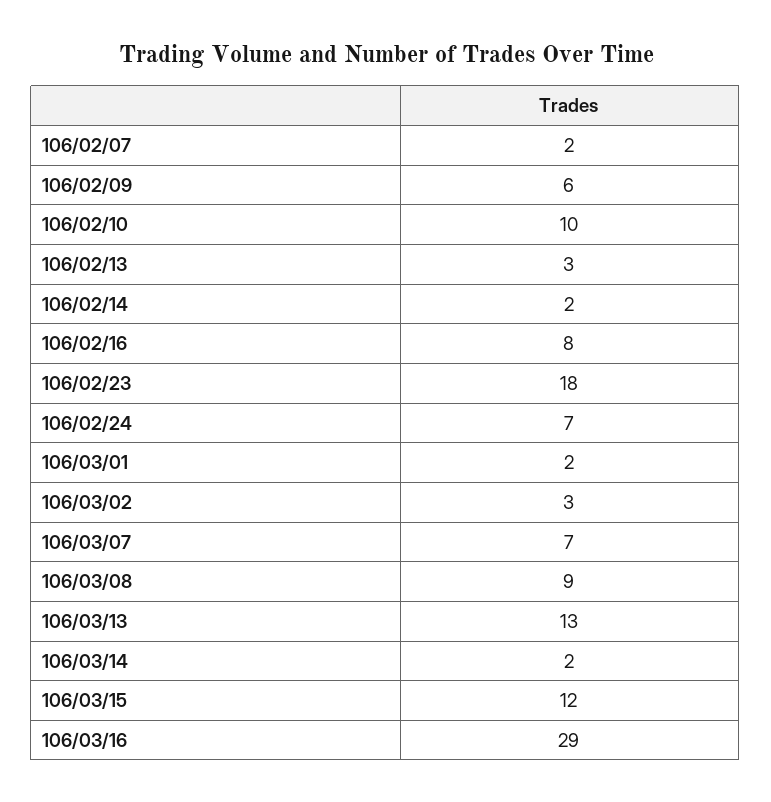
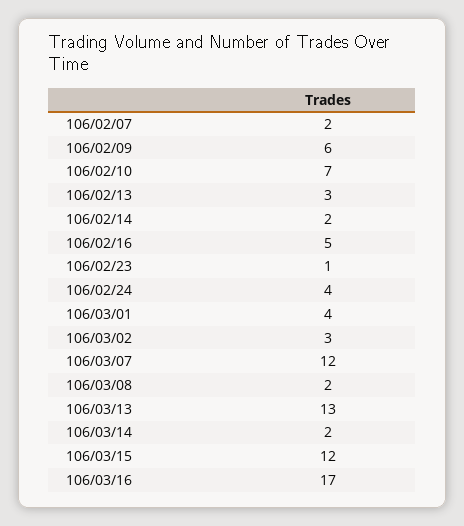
  {
    "106/02/07": 2,
    "106/02/09": 6,
-   "106/02/10": 10,
+   "106/02/10": 7,
    "106/02/13": 3,
    "106/02/14": 2,
-   "106/02/16": 8,
+   "106/02/16": 5,
-   "106/02/23": 18,
+   "106/02/23": 1,
-   "106/02/24": 7,
+   "106/02/24": 4,
-   "106/03/01": 2,
+   "106/03/01": 4,
    "106/03/02": 3,
-   "106/03/07": 7,
+   "106/03/07": 12,
-   "106/03/08": 9,
+   "106/03/08": 2,
    "106/03/13": 13,
    "106/03/14": 2,
    "106/03/15": 12,
-   "106/03/16": 29
+   "106/03/16": 17
  }

